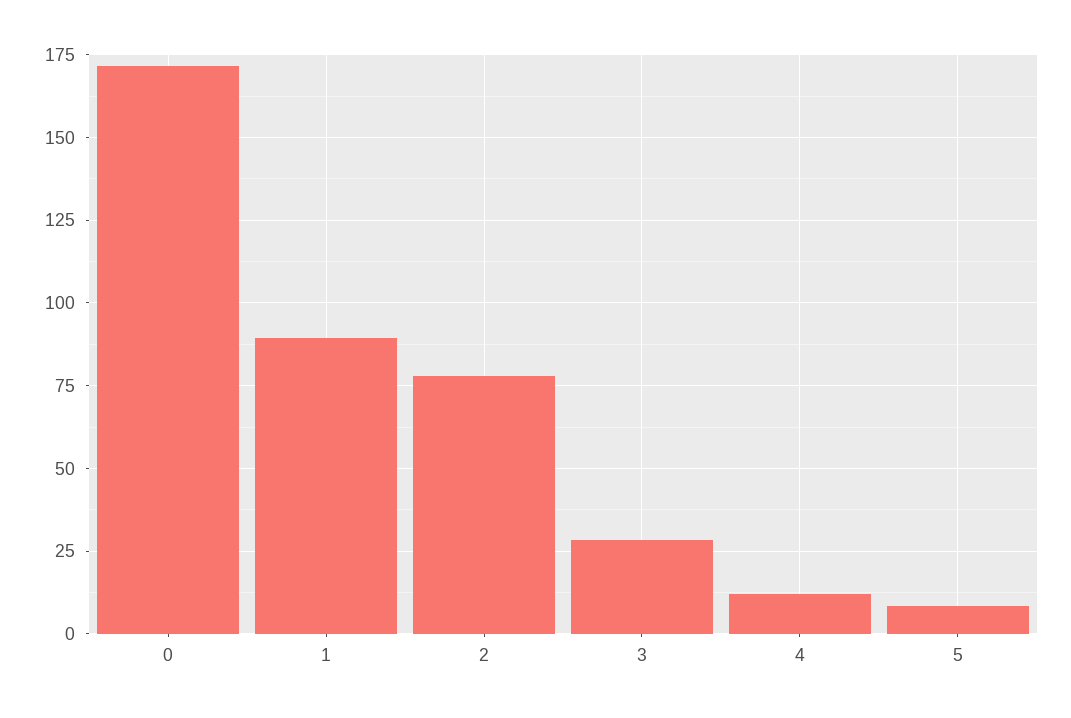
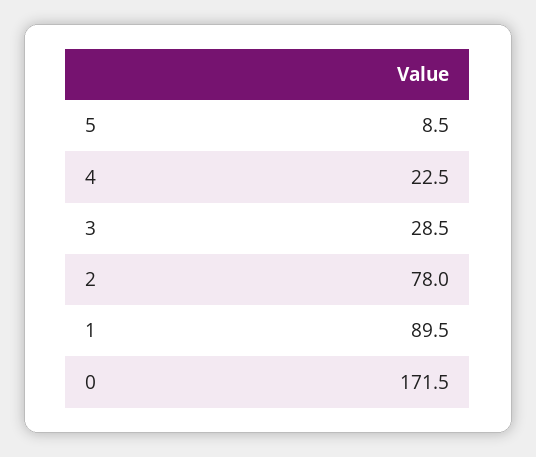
  {
    "0": 171.5,
    "1": 89.5,
    "2": 78,
    "3": 28.5,
-   "4": 12.5,
+   "4": 22.5,
    "5": 8.5
  }

